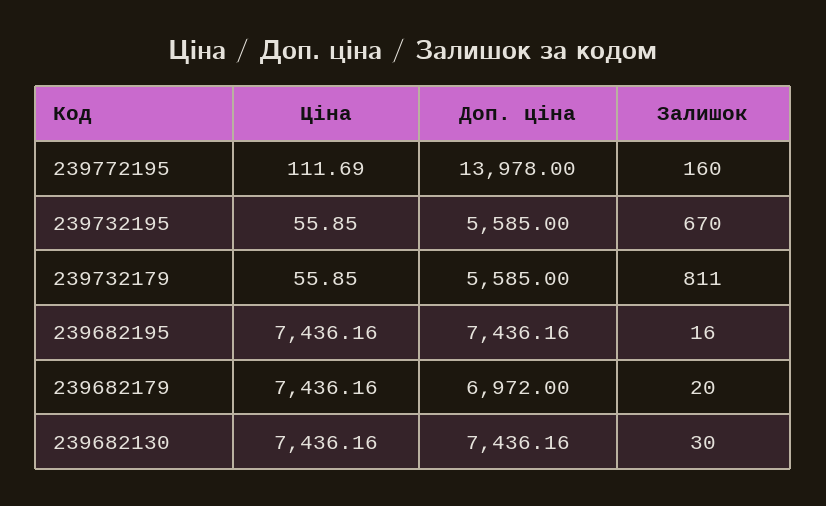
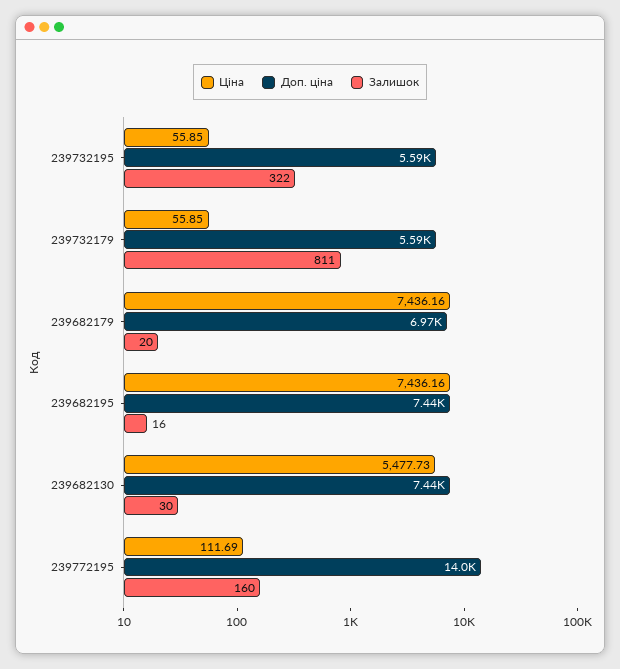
  {
    "Ціна": {
      "239772195": 111.69,
      "239732195": 55.85,
      "239732179": 55.85,
      "239682195": 7436.16,
      "239682179": 7436.16,
-     "239682130": 7436.16
+     "239682130": 5477.73
    },
    "Доп. ціна": {
      "239772195": 13978,
      "239732195": 5585,
      "239732179": 5585,
      "239682195": 7436.16,
      "239682179": 6972,
      "239682130": 7436.16
    },
    "Залишок": {
      "239772195": 160,
-     "239732195": 670,
+     "239732195": 322,
      "239732179": 811,
      "239682195": 16,
      "239682179": 20,
      "239682130": 30
    }
  }

